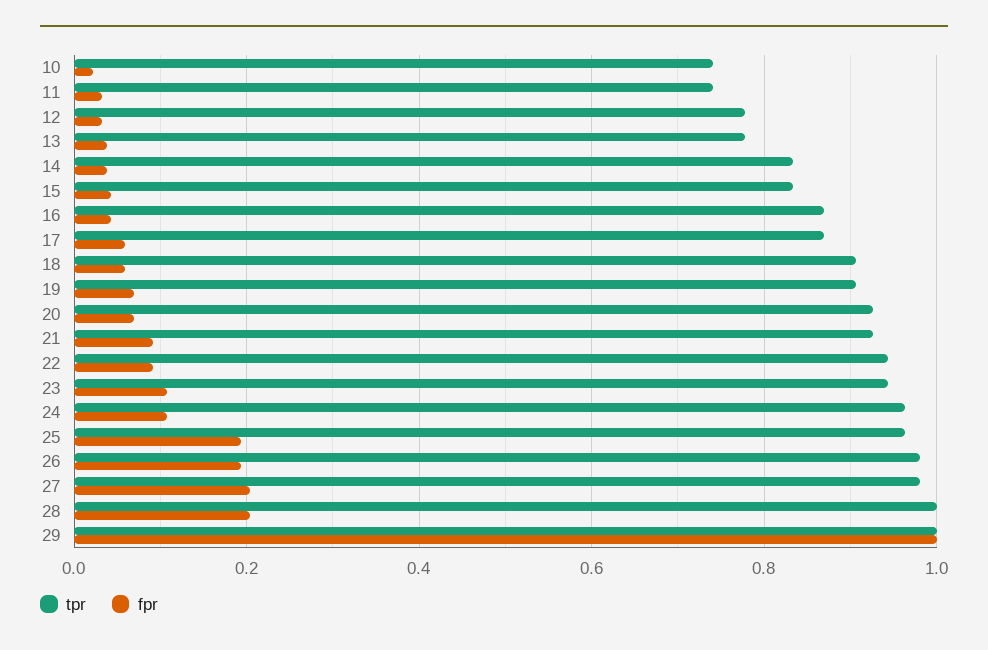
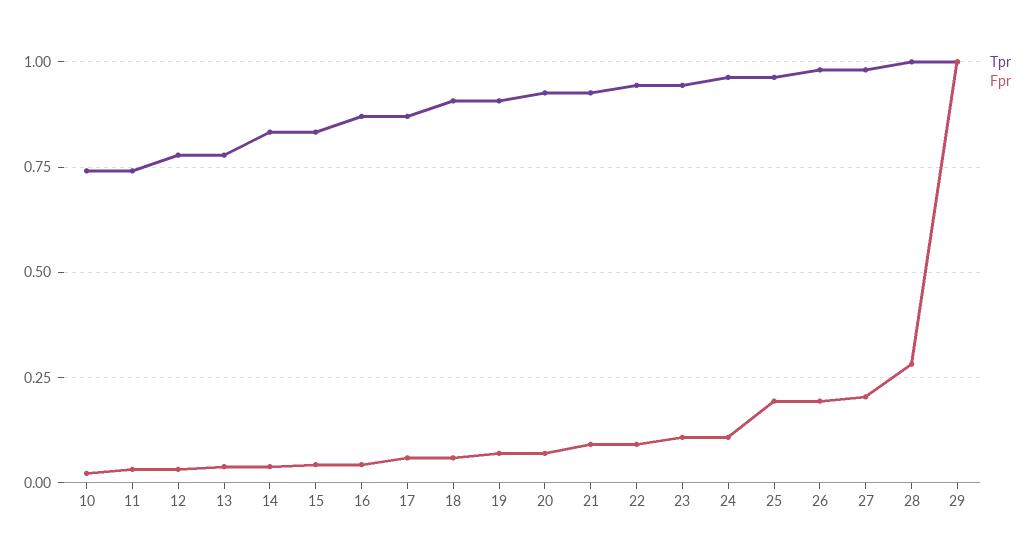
  {
    "tpr": {
      "10": 0.74,
      "11": 0.74,
      "12": 0.78,
      "13": 0.78,
      "14": 0.84,
      "15": 0.84,
      "16": 0.88,
      "17": 0.88,
      "18": 0.9,
      "19": 0.9,
      "20": 0.92,
      "21": 0.92,
      "22": 0.94,
      "23": 0.94,
      "24": 0.96,
      "25": 0.96,
      "26": 0.98,
      "27": 0.98,
      "28": 1,
      "29": 1
    },
    "fpr": {
      "10": 0.02,
      "11": 0.04,
      "12": 0.04,
      "13": 0.04,
      "14": 0.04,
      "15": 0.04,
      "16": 0.04,
      "17": 0.06,
      "18": 0.06,
      "19": 0.08,
      "20": 0.08,
      "21": 0.1,
      "22": 0.1,
      "23": 0.1,
      "24": 0.1,
      "25": 0.2,
      "26": 0.2,
      "27": 0.2,
-     "28": 0.2,
+     "28": 0.275,
      "29": 1
    }
  }

